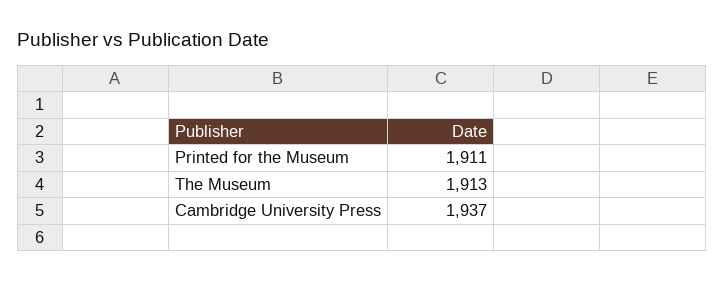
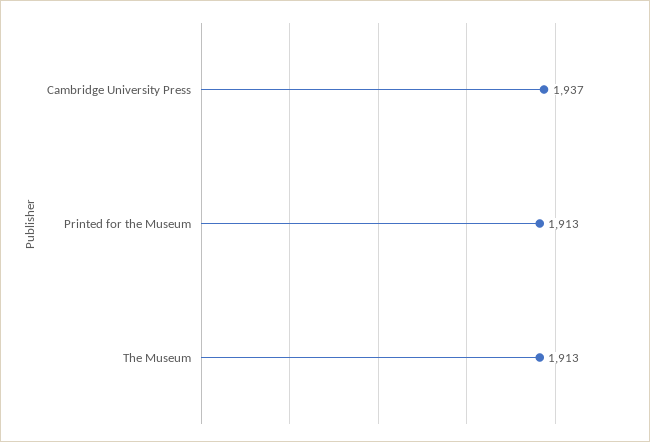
  {
-   "Printed for the Museum": 1911,
+   "Printed for the Museum": 1913,
    "The Museum": 1913,
    "Cambridge University Press": 1937
  }

